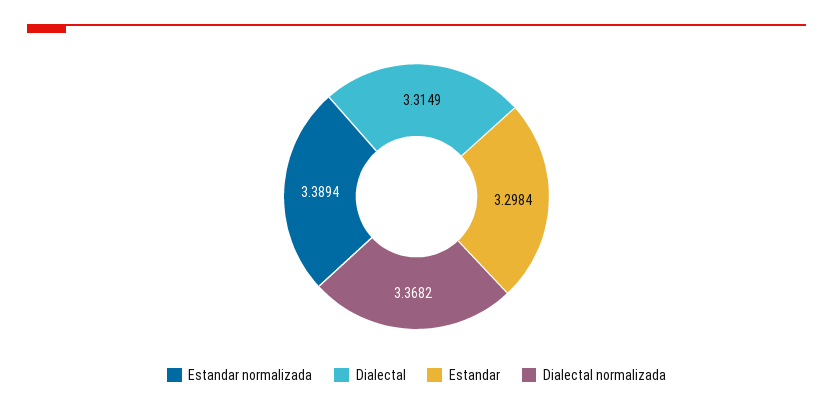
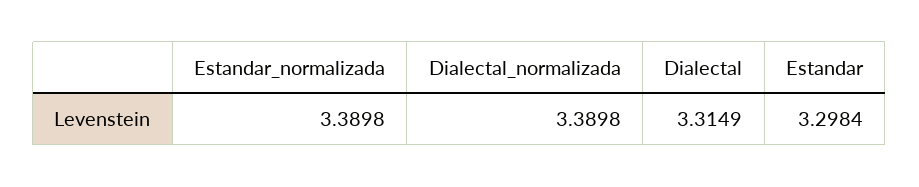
  {
-   "Estandar normalizada": 3.3894,
+   "Estandar normalizada": 3.3898,
    "Dialectal": 3.3149,
    "Estandar": 3.2984,
-   "Dialectal normalizada": 3.3682
+   "Dialectal normalizada": 3.3898
  }

